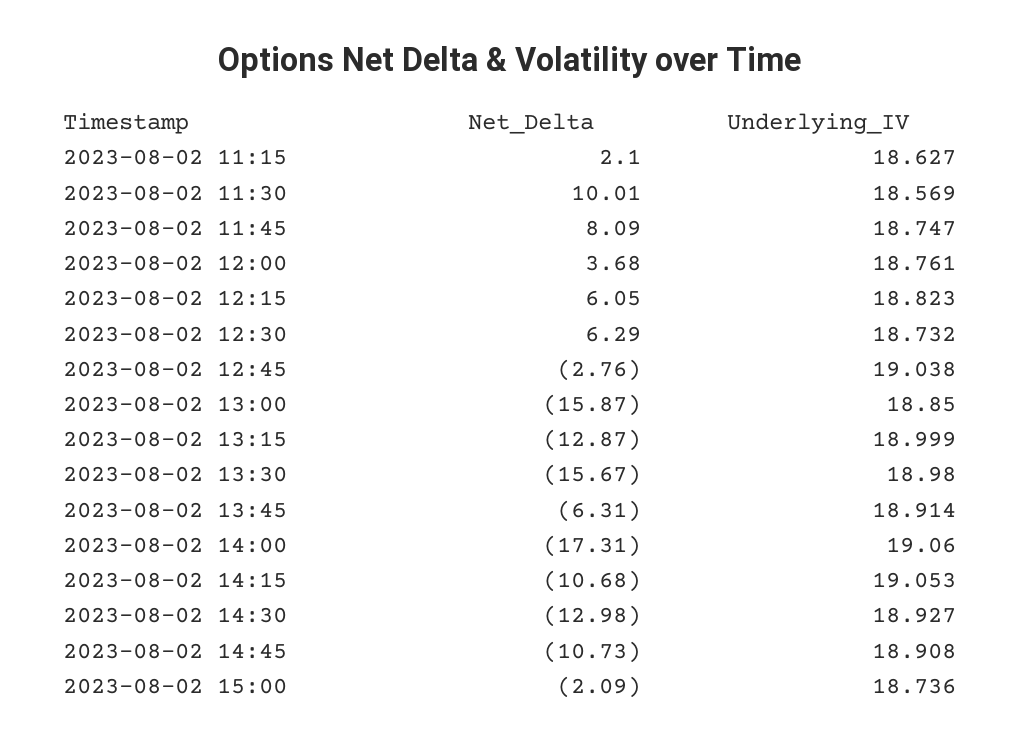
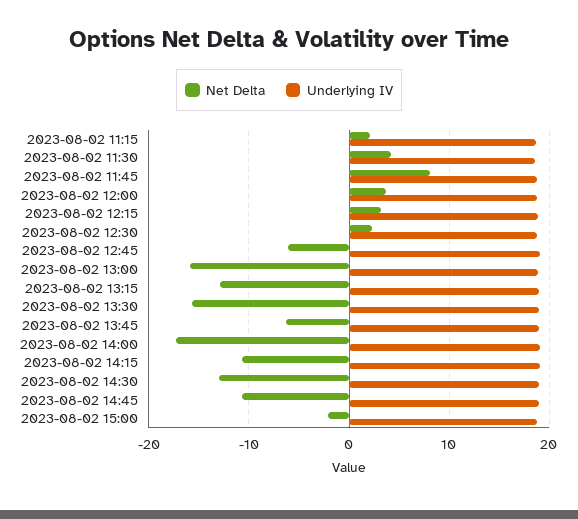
  {
    "Net_Delta": {
      "2023-08-02 11:15": 2.1,
-     "2023-08-02 11:30": 10.01,
+     "2023-08-02 11:30": 4,
      "2023-08-02 11:45": 8.09,
      "2023-08-02 12:00": 3.68,
-     "2023-08-02 12:15": 6.05,
+     "2023-08-02 12:15": 3,
-     "2023-08-02 12:30": 6.29,
+     "2023-08-02 12:30": 2,
-     "2023-08-02 12:45": -2.76,
+     "2023-08-02 12:45": -6,
      "2023-08-02 13:00": -15.87,
      "2023-08-02 13:15": -12.87,
      "2023-08-02 13:30": -15.67,
      "2023-08-02 13:45": -6.31,
      "2023-08-02 14:00": -17.31,
      "2023-08-02 14:15": -10.68,
      "2023-08-02 14:30": -12.98,
      "2023-08-02 14:45": -10.73,
      "2023-08-02 15:00": -2.09
    },
    "Underlying_IV": {
      "2023-08-02 11:15": 18.627,
      "2023-08-02 11:30": 18.569,
      "2023-08-02 11:45": 18.747,
      "2023-08-02 12:00": 18.761,
      "2023-08-02 12:15": 18.823,
      "2023-08-02 12:30": 18.732,
      "2023-08-02 12:45": 19.038,
      "2023-08-02 13:00": 18.85,
      "2023-08-02 13:15": 18.999,
      "2023-08-02 13:30": 18.98,
      "2023-08-02 13:45": 18.914,
      "2023-08-02 14:00": 19.06,
      "2023-08-02 14:15": 19.053,
      "2023-08-02 14:30": 18.927,
      "2023-08-02 14:45": 18.908,
      "2023-08-02 15:00": 18.736
    }
  }

